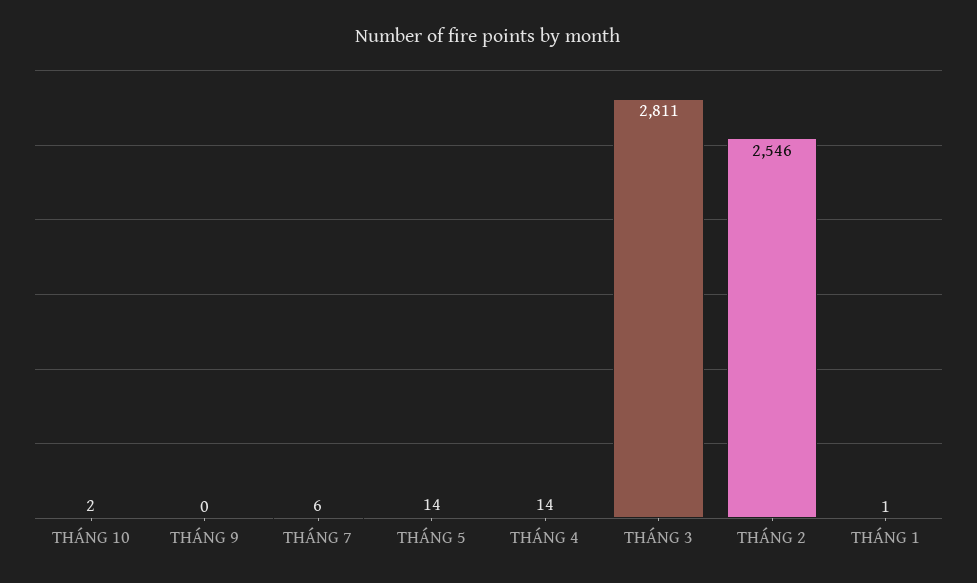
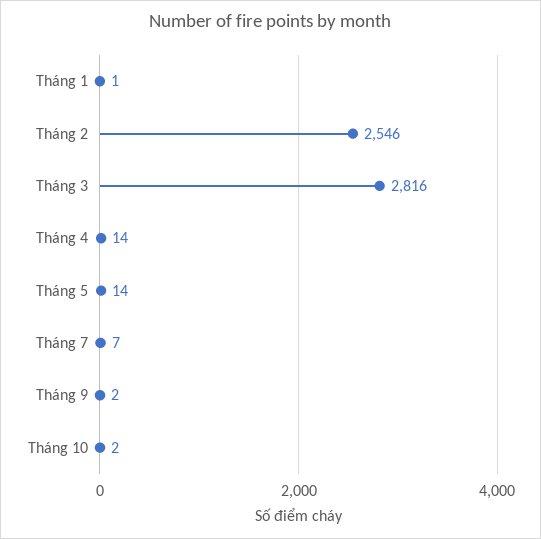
  {
    "THÁNG 10": 2,
-   "THÁNG 9": 0,
+   "THÁNG 9": 2,
-   "THÁNG 7": 6,
+   "THÁNG 7": 7,
    "THÁNG 5": 14,
    "THÁNG 4": 14,
-   "THÁNG 3": 2811,
+   "THÁNG 3": 2816,
    "THÁNG 2": 2546,
    "THÁNG 1": 1
  }

